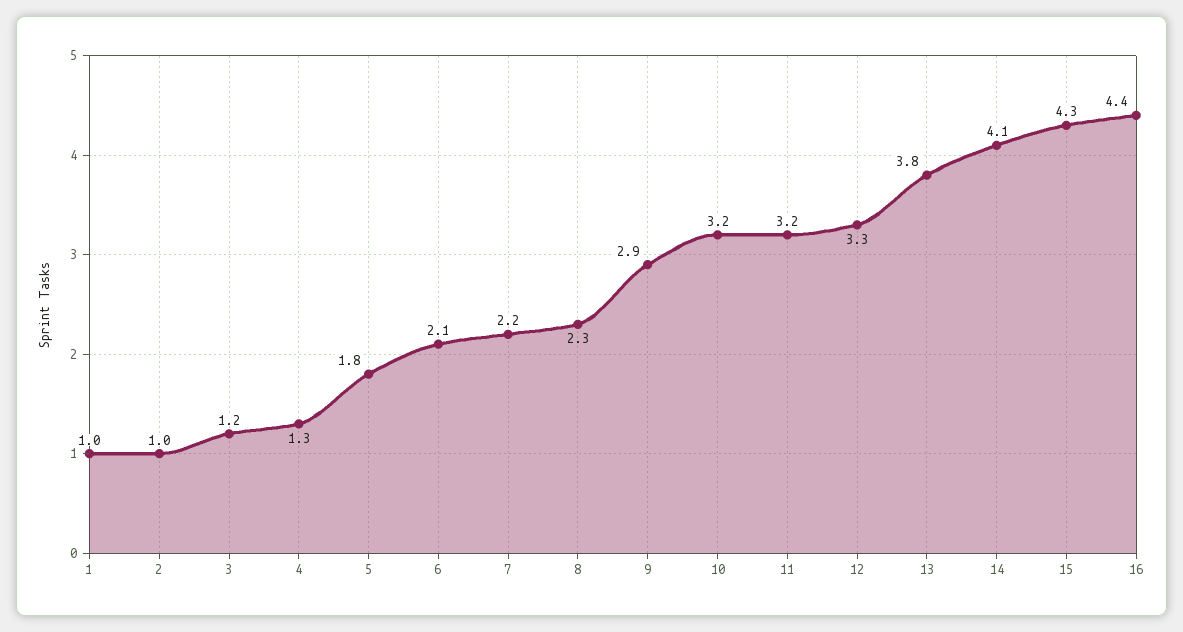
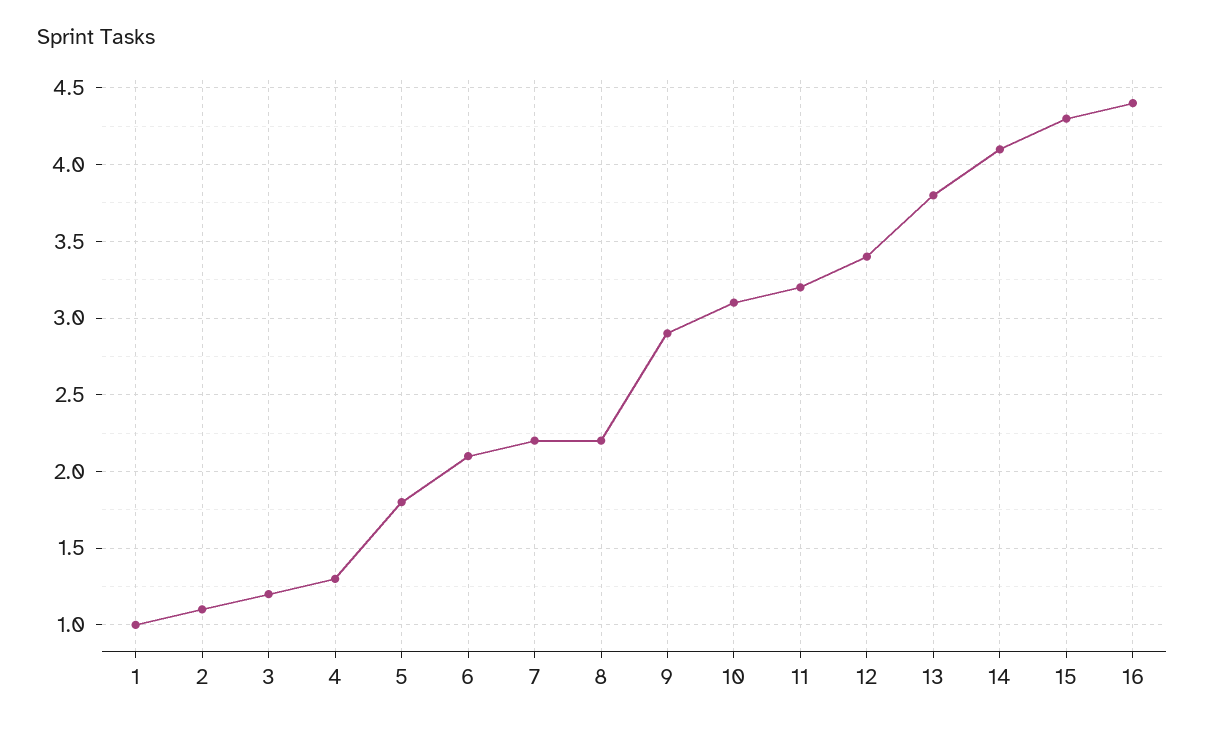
  {
    "1": 1,
-   "2": 1,
+   "2": 1.1,
    "3": 1.2,
    "4": 1.3,
    "5": 1.8,
    "6": 2.1,
    "7": 2.2,
-   "8": 2.3,
+   "8": 2.2,
    "9": 2.9,
-   "10": 3.2,
+   "10": 3.1,
    "11": 3.2,
-   "12": 3.3,
+   "12": 3.4,
    "13": 3.8,
    "14": 4.1,
    "15": 4.3,
    "16": 4.4
  }

